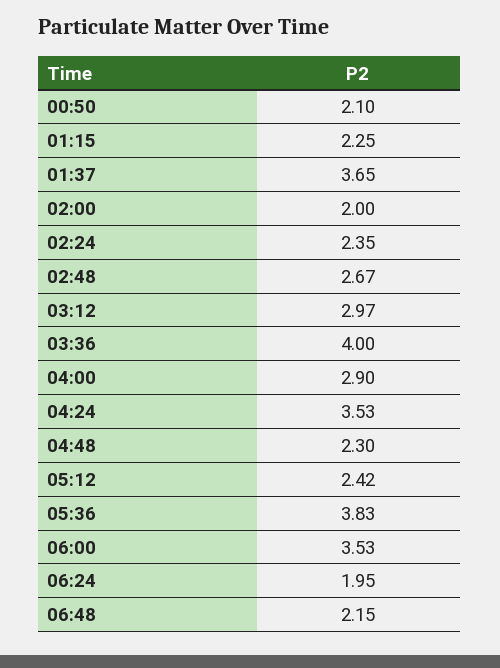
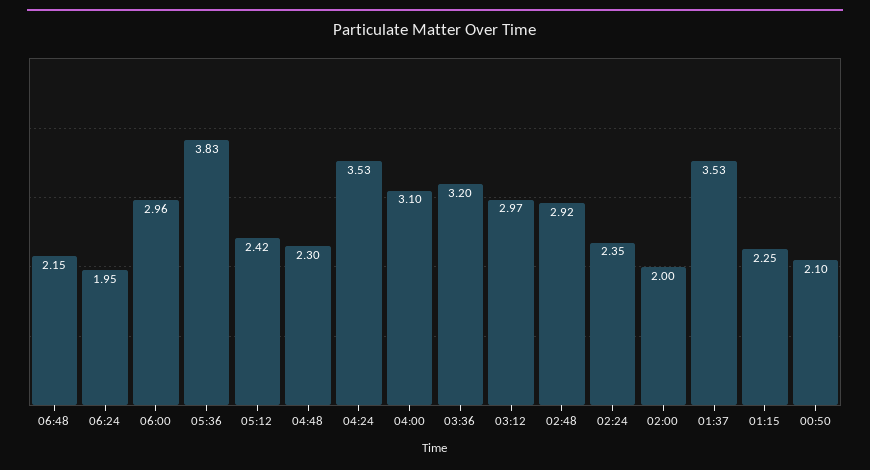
  {
    "00:50": 2.1,
    "01:15": 2.25,
-   "01:37": 3.65,
+   "01:37": 3.53,
    "02:00": 2,
    "02:24": 2.35,
-   "02:48": 2.67,
+   "02:48": 2.92,
    "03:12": 2.97,
-   "03:36": 4,
+   "03:36": 3.2,
-   "04:00": 2.9,
+   "04:00": 3.1,
    "04:24": 3.53,
    "04:48": 2.3,
    "05:12": 2.42,
    "05:36": 3.83,
-   "06:00": 3.53,
+   "06:00": 2.96,
    "06:24": 1.95,
    "06:48": 2.15
  }

